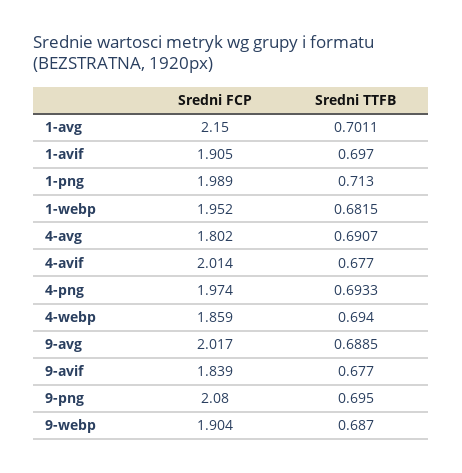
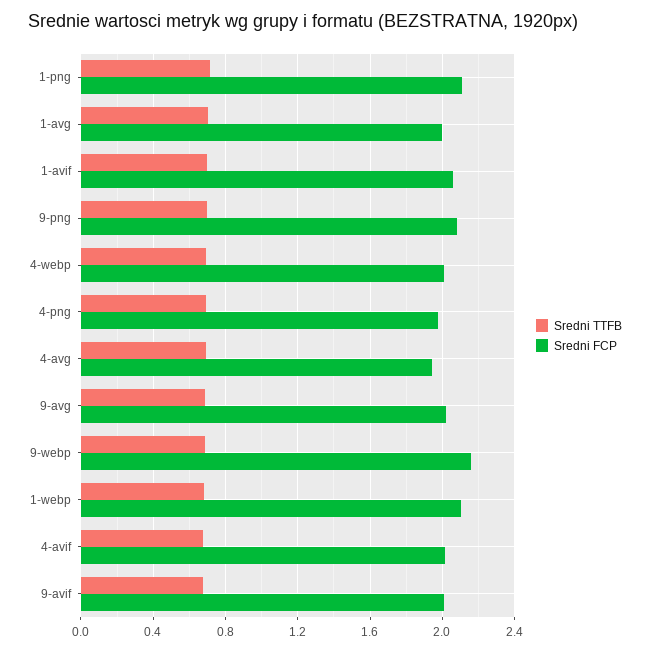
  {
    "Sredni FCP": {
-     "1-avg": 2.15,
+     "1-avg": 2,
-     "1-avif": 1.905,
+     "1-avif": 2.05,
-     "1-png": 1.989,
+     "1-png": 2.1,
-     "1-webp": 1.952,
+     "1-webp": 2.1,
-     "4-avg": 1.802,
+     "4-avg": 1.95,
      "4-avif": 2.014,
      "4-png": 1.974,
-     "4-webp": 1.859,
+     "4-webp": 2,
      "9-avg": 2.017,
-     "9-avif": 1.839,
+     "9-avif": 2,
      "9-png": 2.08,
-     "9-webp": 1.904
+     "9-webp": 2.15
    },
    "Sredni TTFB": {
      "1-avg": 0.7011,
      "1-avif": 0.697,
      "1-png": 0.713,
      "1-webp": 0.6815,
      "4-avg": 0.6907,
      "4-avif": 0.677,
      "4-png": 0.6933,
      "4-webp": 0.694,
      "9-avg": 0.6885,
      "9-avif": 0.677,
      "9-png": 0.695,
      "9-webp": 0.687
    }
  }

